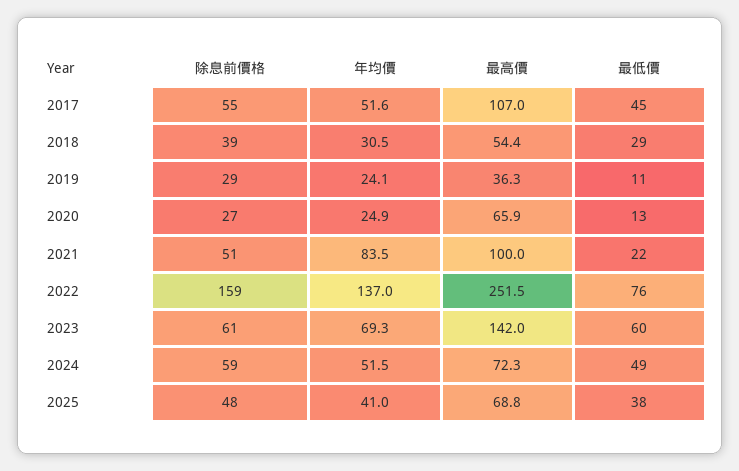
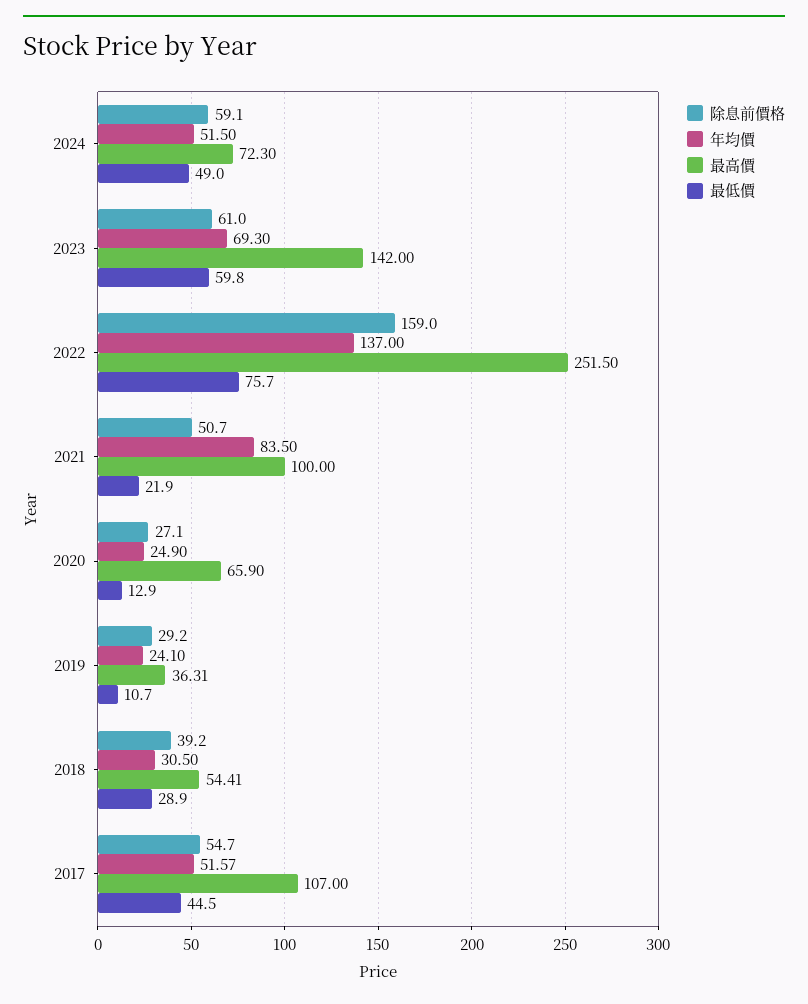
  {
    "除息前價格": {
      "2017": 54.7,
      "2018": 39.2,
      "2019": 29.2,
      "2020": 27.1,
      "2021": 50.7,
      "2022": 159,
      "2023": 61,
-     "2024": 59.1,
+     "2024": 59.1
-     "2025": 48
    },
    "年均價": {
      "2017": 51.57,
      "2018": 30.5,
      "2019": 24.1,
      "2020": 24.9,
      "2021": 83.5,
      "2022": 137,
      "2023": 69.3,
-     "2024": 51.5,
+     "2024": 51.5
-     "2025": 41
    },
    "最高價": {
      "2017": 107,
      "2018": 54.41,
      "2019": 36.31,
      "2020": 65.9,
      "2021": 100,
      "2022": 251.5,
      "2023": 142,
-     "2024": 72.3,
+     "2024": 72.3
-     "2025": 68.8
    },
    "最低價": {
      "2017": 44.5,
      "2018": 28.9,
      "2019": 10.7,
      "2020": 12.9,
      "2021": 21.9,
      "2022": 75.7,
      "2023": 59.8,
-     "2024": 49,
+     "2024": 49
-     "2025": 38
    }
  }

